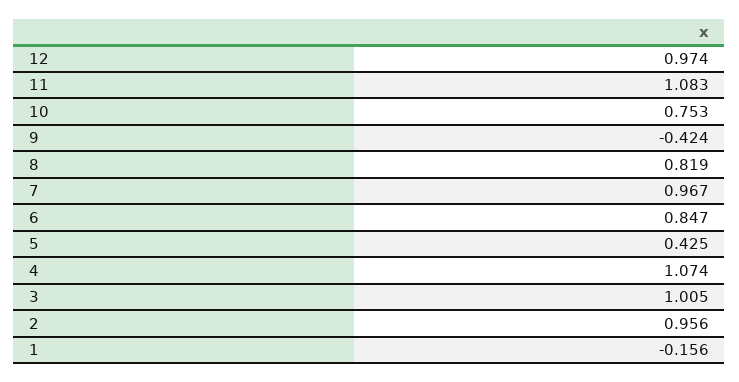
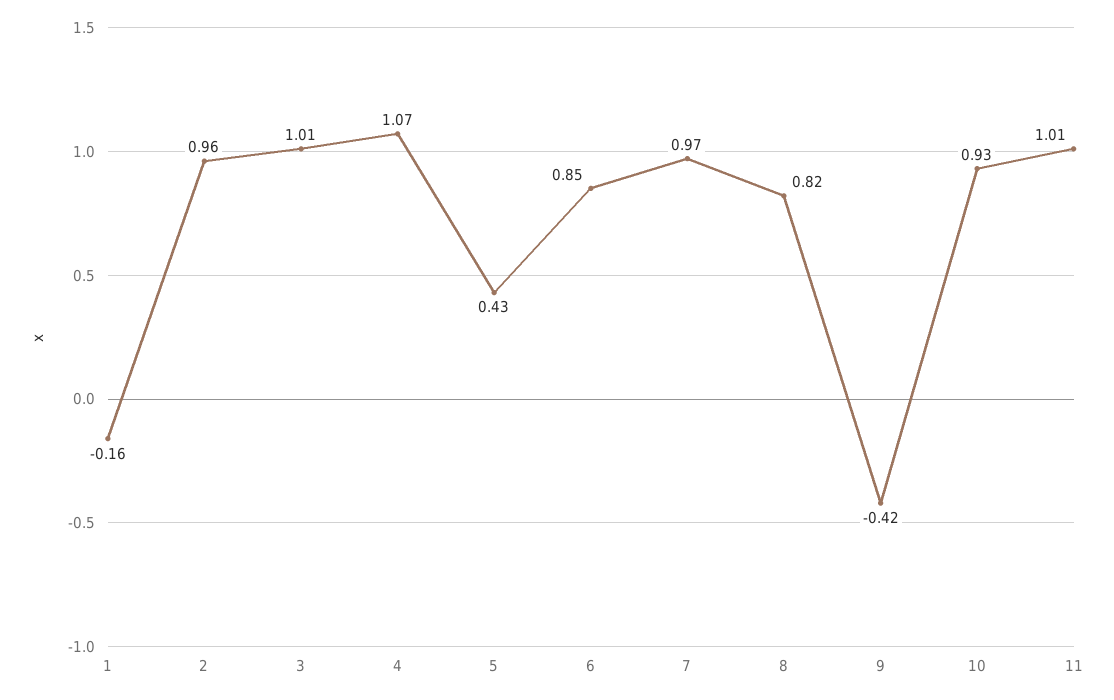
  {
-   "12": 0.974,
-   "11": 1.083,
+   "11": 1.01,
-   "10": 0.753,
+   "10": 0.93,
    "9": -0.424,
    "8": 0.819,
    "7": 0.967,
    "6": 0.847,
    "5": 0.425,
    "4": 1.074,
    "3": 1.005,
    "2": 0.956,
    "1": -0.156
  }

